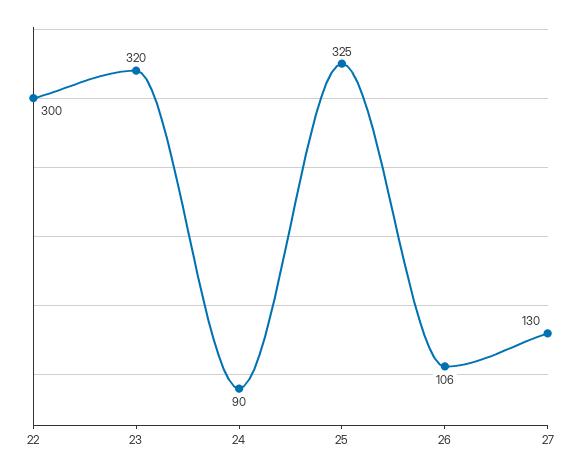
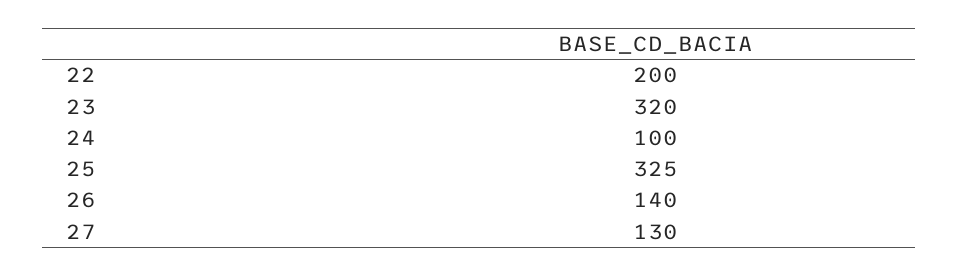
  {
-   "22": 300,
+   "22": 200,
    "23": 320,
-   "24": 90,
+   "24": 100,
    "25": 325,
-   "26": 106,
+   "26": 140,
    "27": 130
  }

